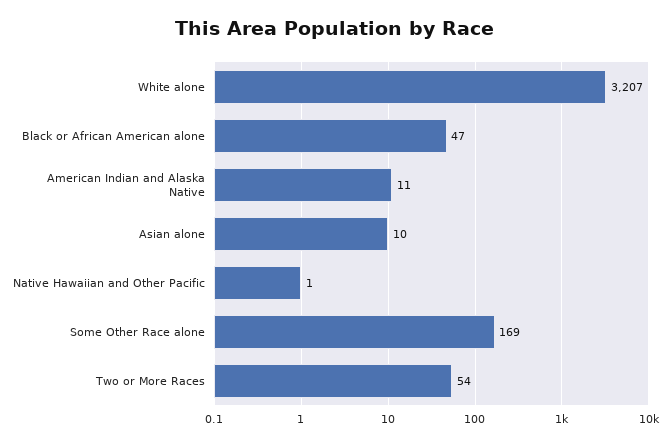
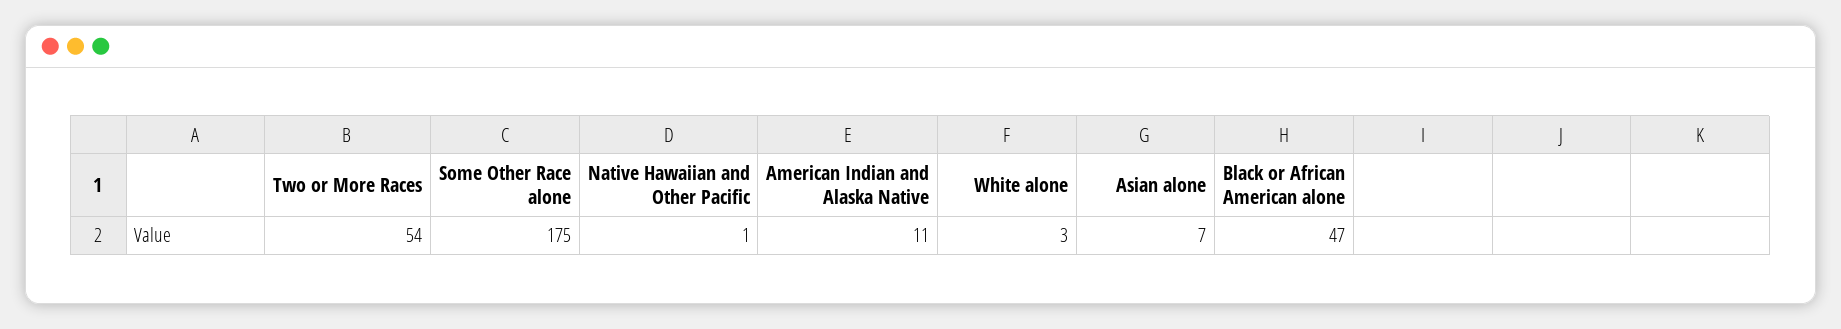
  {
-   "White alone": 3207,
+   "White alone": 3,
    "Black or African American alone": 47,
    "American Indian and Alaska Native": 11,
-   "Asian alone": 10,
+   "Asian alone": 7,
    "Native Hawaiian and Other Pacific": 1,
-   "Some Other Race alone": 169,
+   "Some Other Race alone": 175,
    "Two or More Races": 54
  }

